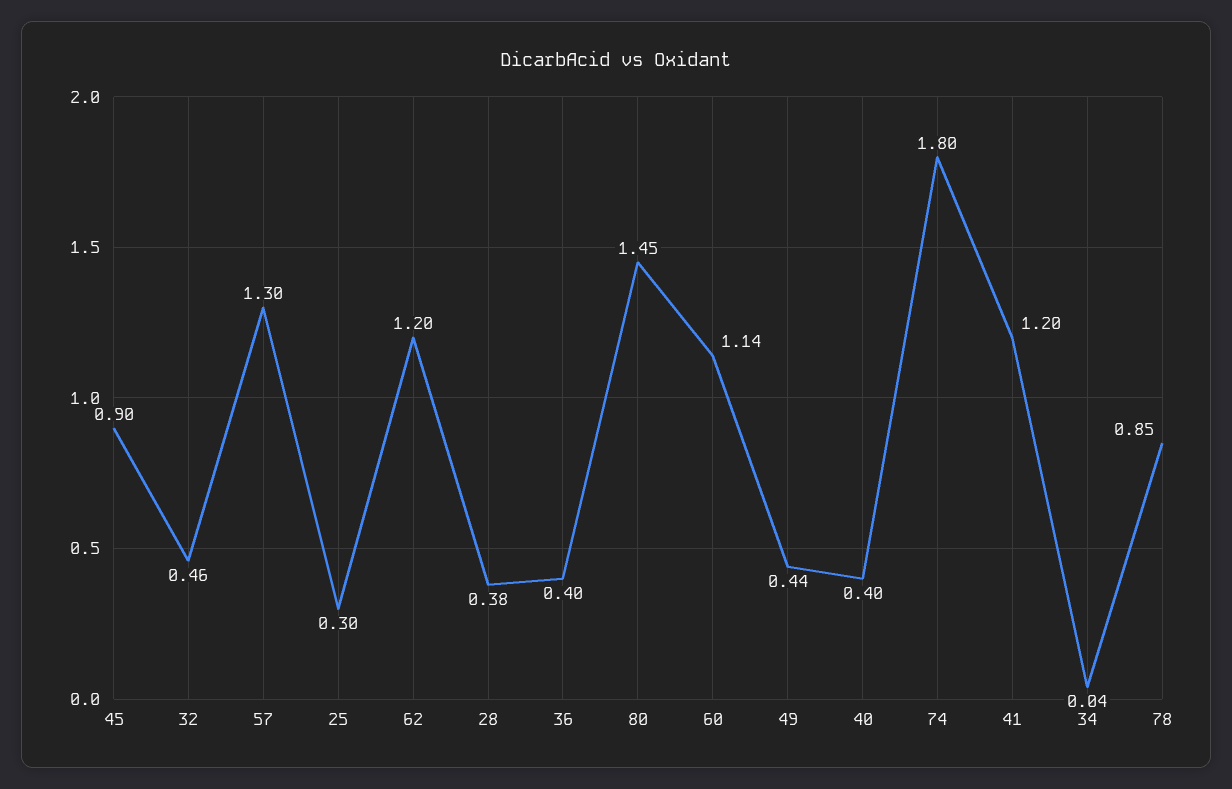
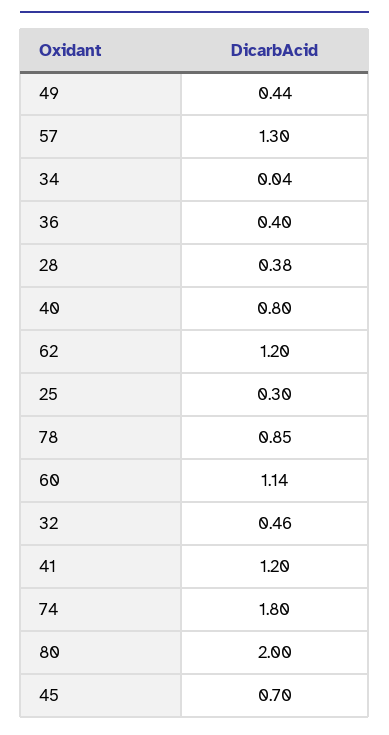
  {
-   "45": 0.9,
+   "45": 0.7,
    "32": 0.46,
    "57": 1.3,
    "25": 0.3,
    "62": 1.2,
    "28": 0.38,
    "36": 0.4,
-   "80": 1.45,
+   "80": 2,
    "60": 1.14,
    "49": 0.44,
-   "40": 0.4,
+   "40": 0.8,
    "74": 1.8,
    "41": 1.2,
    "34": 0.04,
    "78": 0.85
  }

